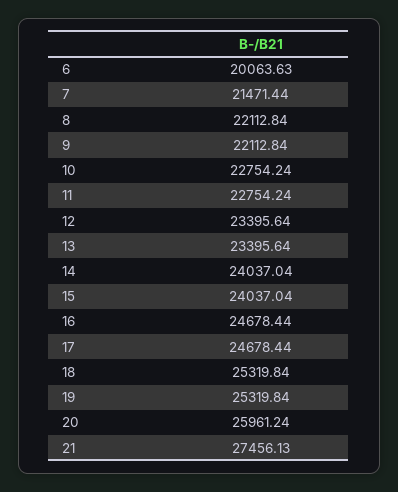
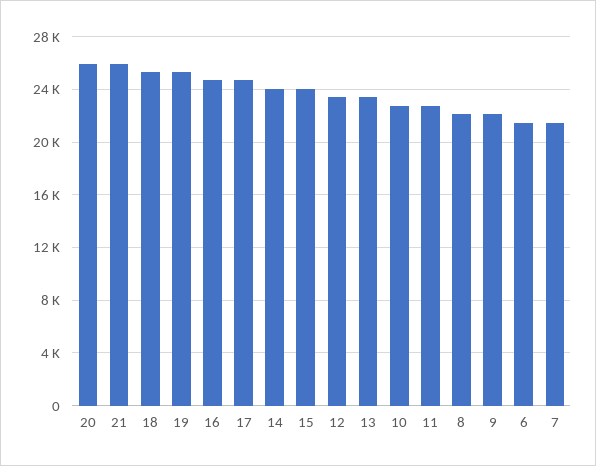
  {
-   "6": 20063.63,
+   "6": 21500,
    "7": 21471.44,
    "8": 22112.84,
    "9": 22112.84,
    "10": 22754.24,
    "11": 22754.24,
    "12": 23395.64,
    "13": 23395.64,
    "14": 24037.04,
    "15": 24037.04,
    "16": 24678.44,
    "17": 24678.44,
    "18": 25319.84,
    "19": 25319.84,
    "20": 25961.24,
-   "21": 27456.13
+   "21": 26000
  }

